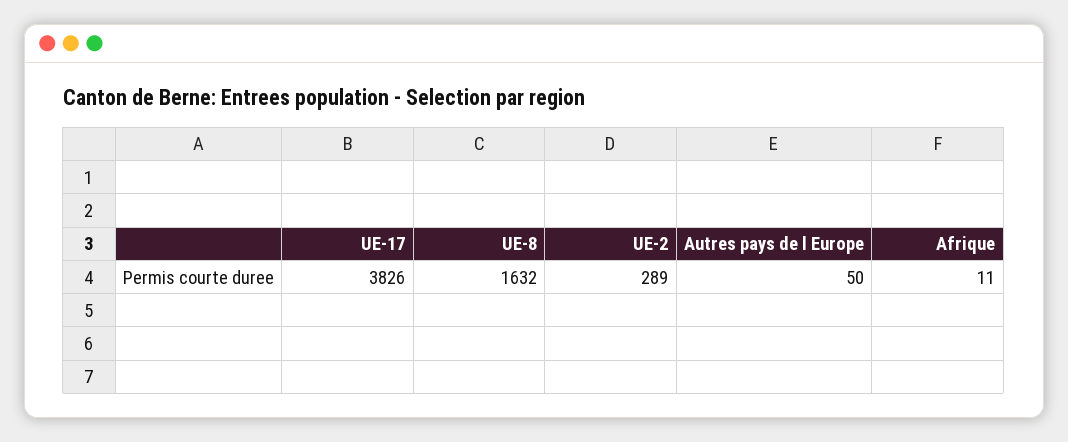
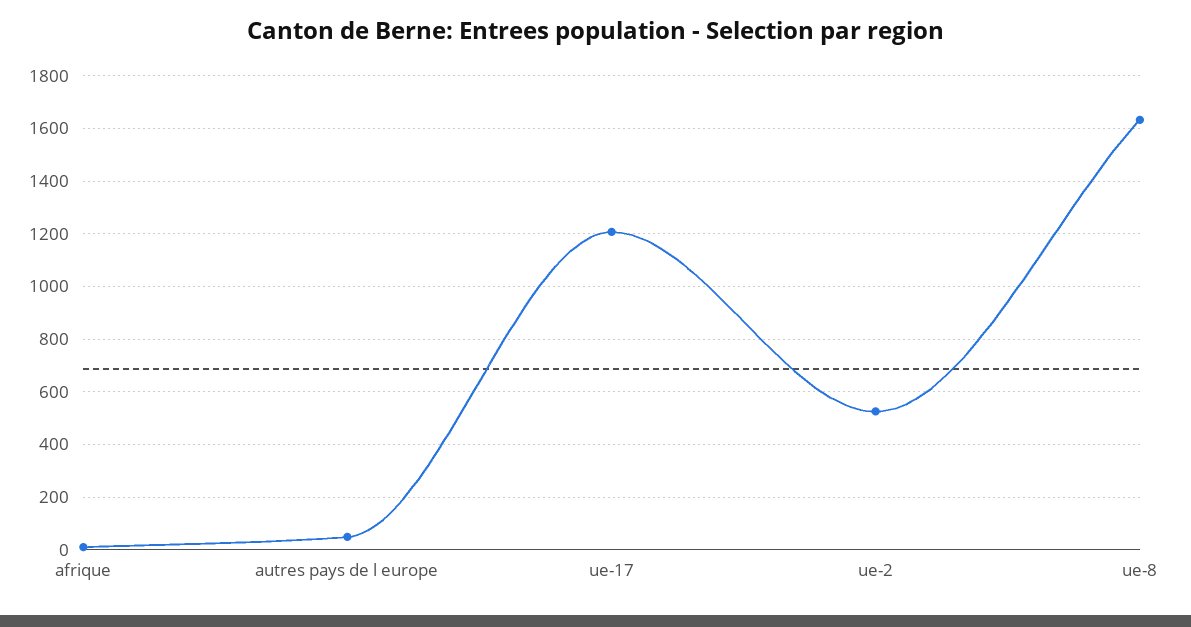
  {
-   "UE-17": 3826,
+   "UE-17": 1200,
    "UE-8": 1632,
-   "UE-2": 289,
+   "UE-2": 525,
    "Autres pays de l Europe": 50,
    "Afrique": 11
  }

